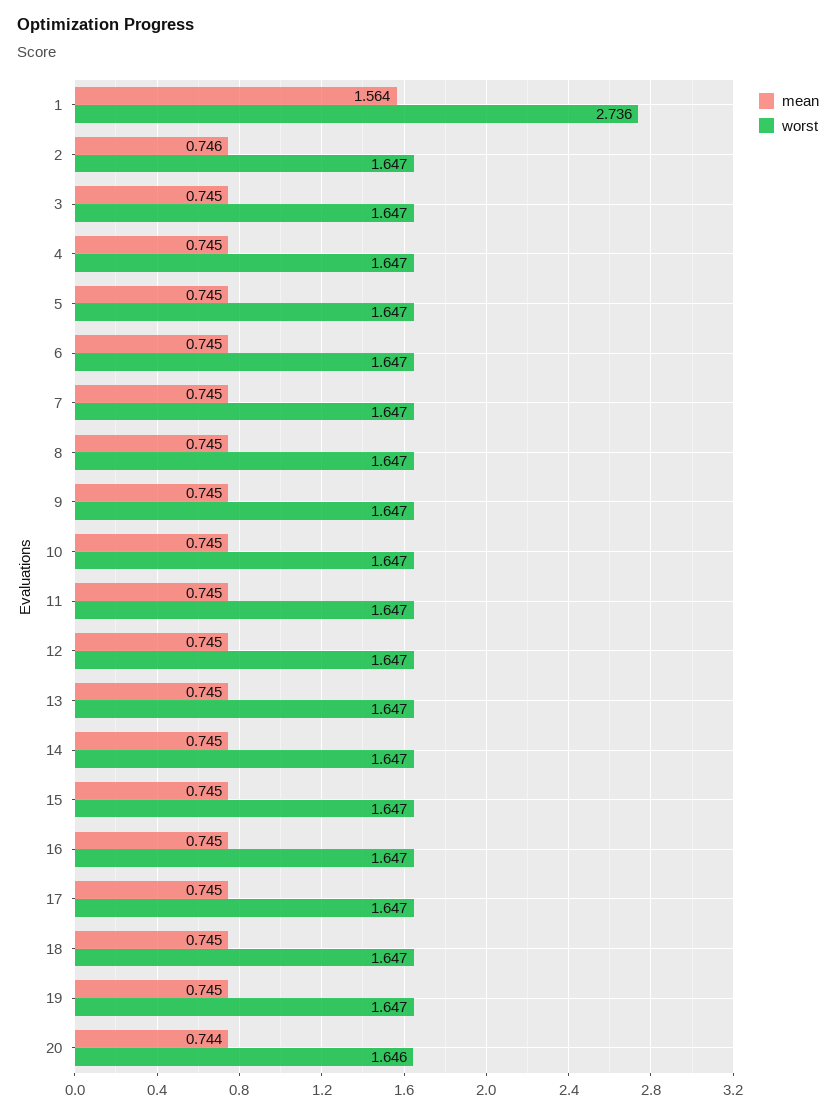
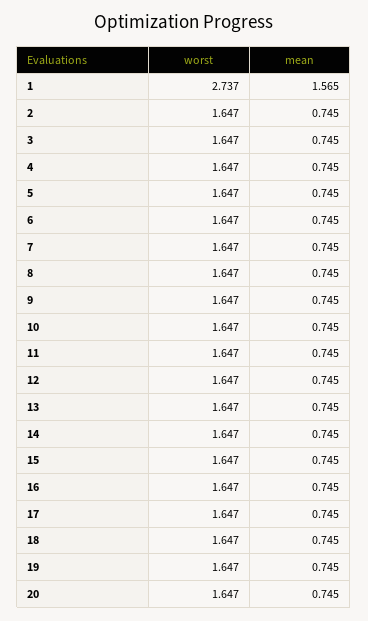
  {
    "mean": {
-     "1": 1.564,
+     "1": 1.565,
-     "2": 0.746,
+     "2": 0.745,
      "3": 0.745,
      "4": 0.745,
      "5": 0.745,
      "6": 0.745,
      "7": 0.745,
      "8": 0.745,
      "9": 0.745,
      "10": 0.745,
      "11": 0.745,
      "12": 0.745,
      "13": 0.745,
      "14": 0.745,
      "15": 0.745,
      "16": 0.745,
      "17": 0.745,
      "18": 0.745,
      "19": 0.745,
-     "20": 0.744
+     "20": 0.745
    },
    "worst": {
-     "1": 2.736,
+     "1": 2.737,
      "2": 1.647,
      "3": 1.647,
      "4": 1.647,
      "5": 1.647,
      "6": 1.647,
      "7": 1.647,
      "8": 1.647,
      "9": 1.647,
      "10": 1.647,
      "11": 1.647,
      "12": 1.647,
      "13": 1.647,
      "14": 1.647,
      "15": 1.647,
      "16": 1.647,
      "17": 1.647,
      "18": 1.647,
      "19": 1.647,
-     "20": 1.646
+     "20": 1.647
    }
  }

